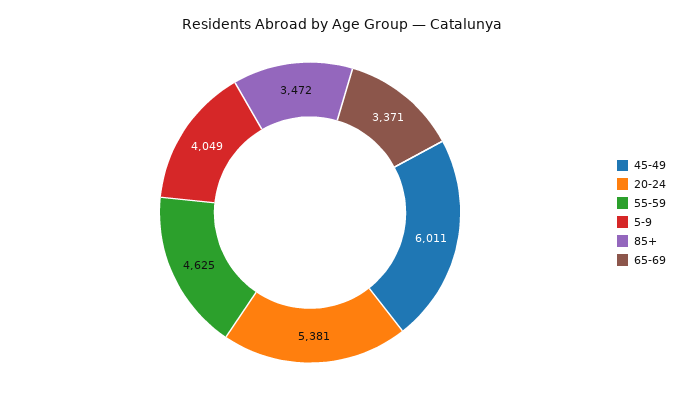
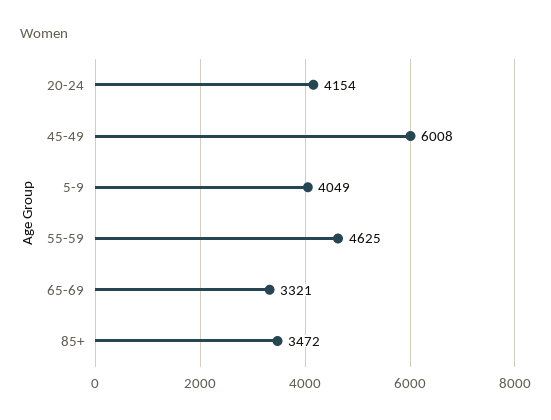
  {
-   "45-49": 6011,
+   "45-49": 6008,
-   "20-24": 5381,
+   "20-24": 4154,
    "55-59": 4625,
    "5-9": 4049,
    "85+": 3472,
-   "65-69": 3371
+   "65-69": 3321
  }

